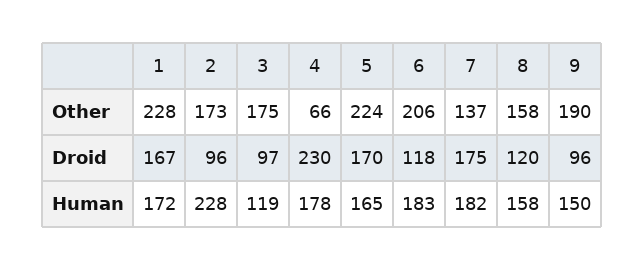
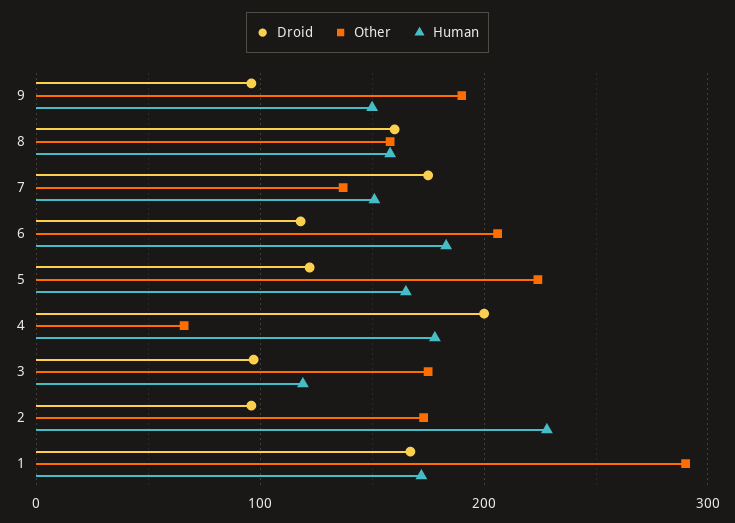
  {
    "Other": {
-     "1": 228,
+     "1": 290,
      "2": 173,
      "3": 175,
      "4": 66,
      "5": 224,
      "6": 206,
      "7": 137,
      "8": 158,
      "9": 190
    },
    "Droid": {
      "1": 167,
      "2": 96,
      "3": 97,
-     "4": 230,
+     "4": 200,
-     "5": 170,
+     "5": 120,
      "6": 118,
      "7": 175,
-     "8": 120,
+     "8": 160,
      "9": 96
    },
    "Human": {
      "1": 172,
      "2": 228,
      "3": 119,
      "4": 178,
      "5": 165,
      "6": 183,
-     "7": 182,
+     "7": 150,
      "8": 158,
      "9": 150
    }
  }

